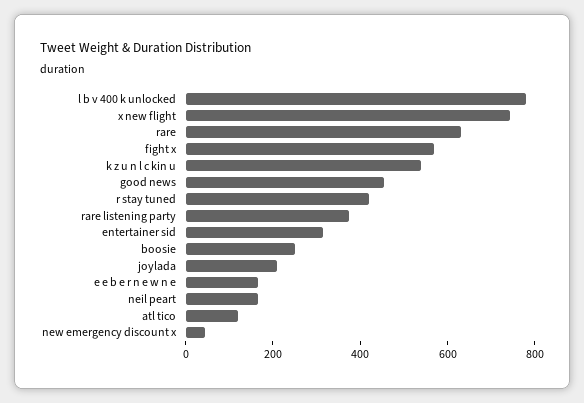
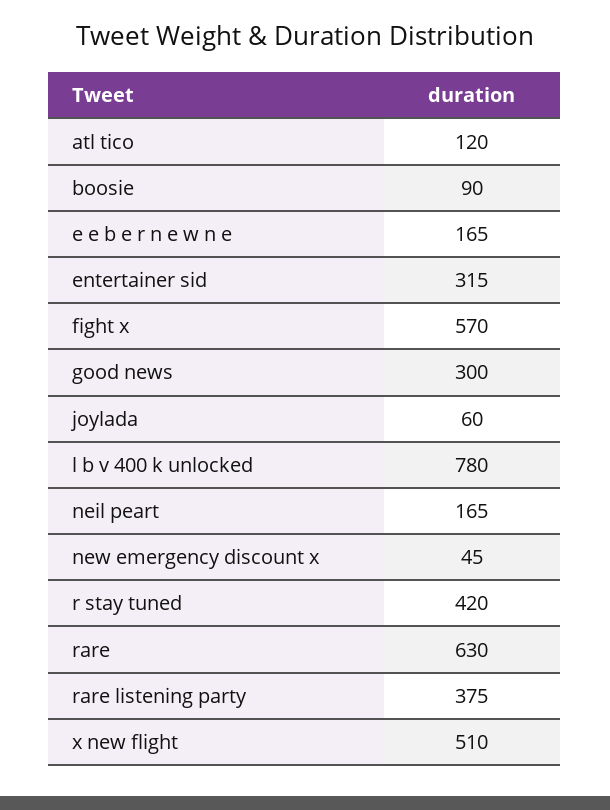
  {
    "l b v 400 k unlocked": 780,
-   "x new flight": 750,
+   "x new flight": 510,
    "rare": 630,
    "fight x": 570,
-   "k z u n l c kin u": 550,
-   "good news": 450,
+   "good news": 300,
    "r stay tuned": 420,
    "rare listening party": 375,
    "entertainer sid": 315,
-   "boosie": 250,
+   "boosie": 90,
-   "joylada": 200,
+   "joylada": 60,
    "e e b e r n e w n e": 165,
    "neil peart": 165,
    "atl tico": 120,
    "new emergency discount x": 45
  }

